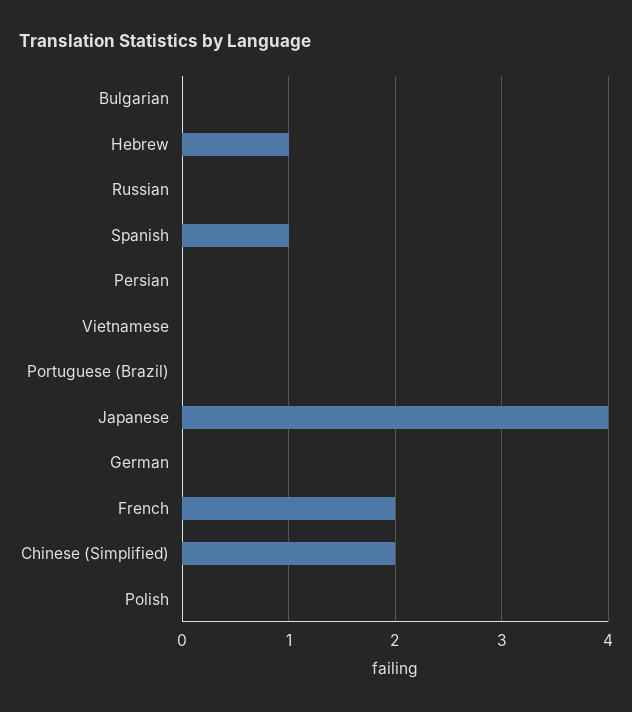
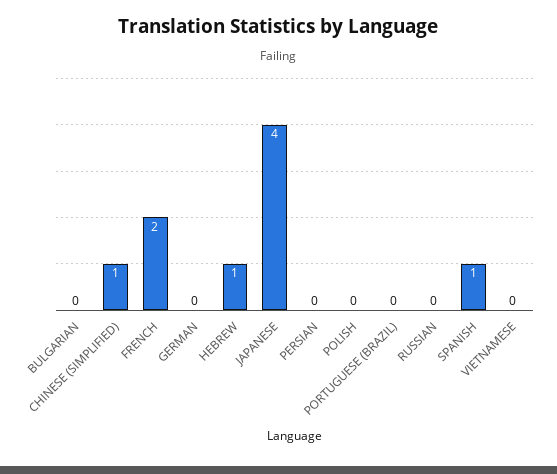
  {
    "Bulgarian": 0,
    "Hebrew": 1,
    "Russian": 0,
    "Spanish": 1,
    "Persian": 0,
    "Vietnamese": 0,
    "Portuguese (Brazil)": 0,
    "Japanese": 4,
    "German": 0,
    "French": 2,
-   "Chinese (Simplified)": 2,
+   "Chinese (Simplified)": 1,
    "Polish": 0
  }

